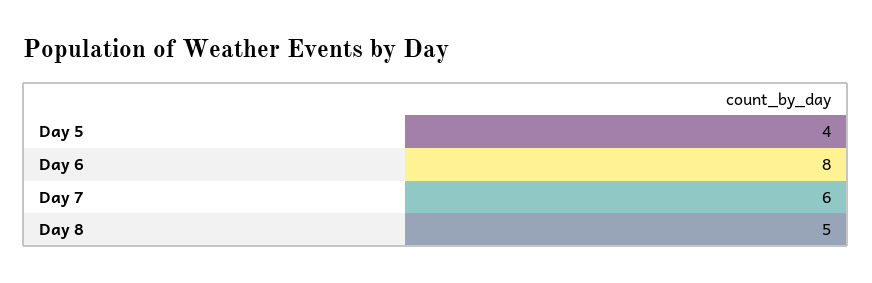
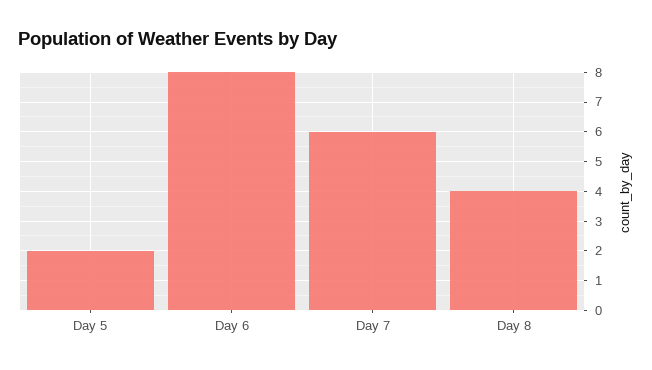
  {
-   "Day 5": 4,
+   "Day 5": 2,
    "Day 6": 8,
    "Day 7": 6,
-   "Day 8": 5
+   "Day 8": 4
  }

